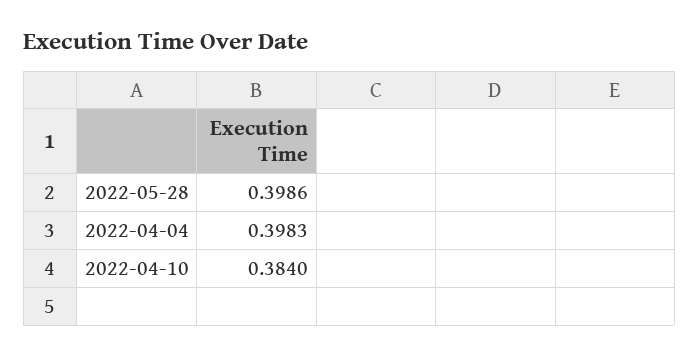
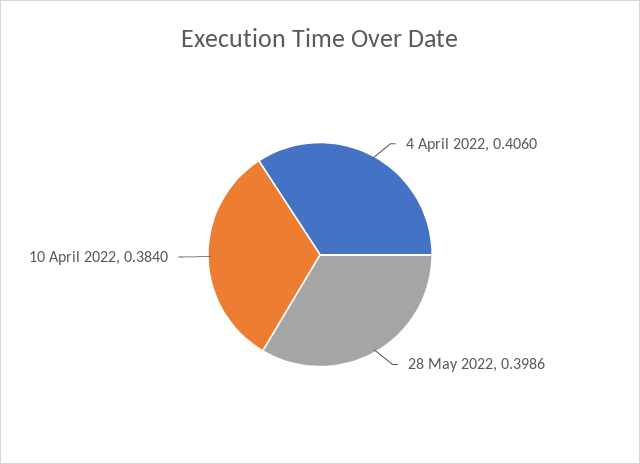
  {
    "2022-05-28": 0.3986,
-   "2022-04-04": 0.3983,
+   "2022-04-04": 0.406,
    "2022-04-10": 0.384
  }

